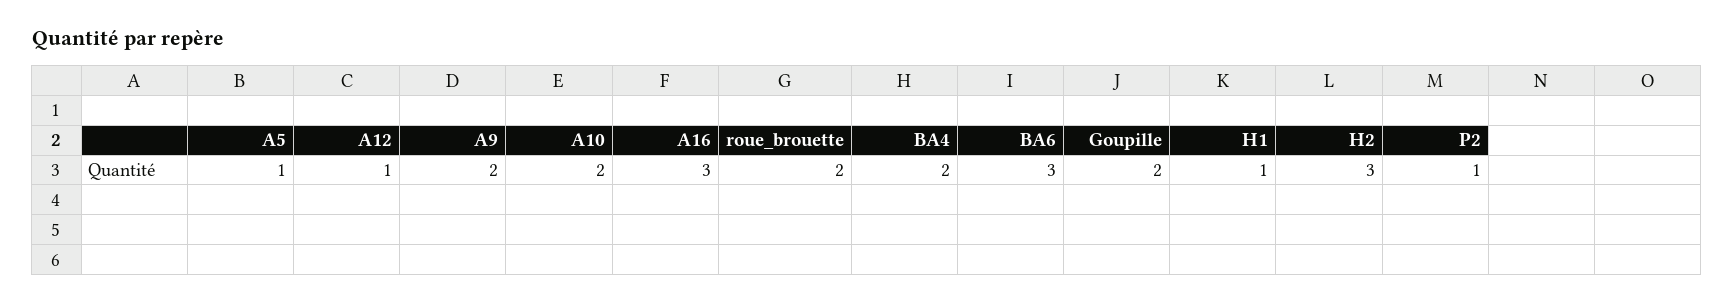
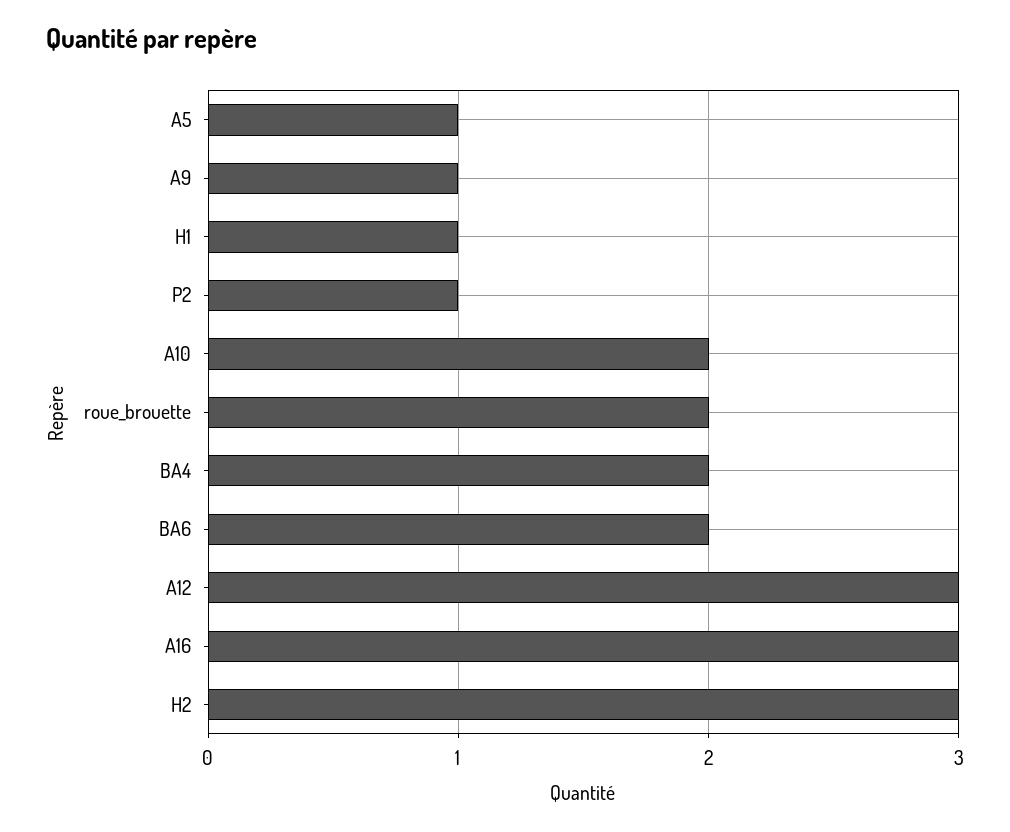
  {
    "A5": 1,
-   "A12": 1,
+   "A12": 3,
-   "A9": 2,
+   "A9": 1,
    "A10": 2,
    "A16": 3,
    "roue_brouette": 2,
    "BA4": 2,
-   "BA6": 3,
+   "BA6": 2,
-   "Goupille": 2,
    "H1": 1,
    "H2": 3,
    "P2": 1
  }

